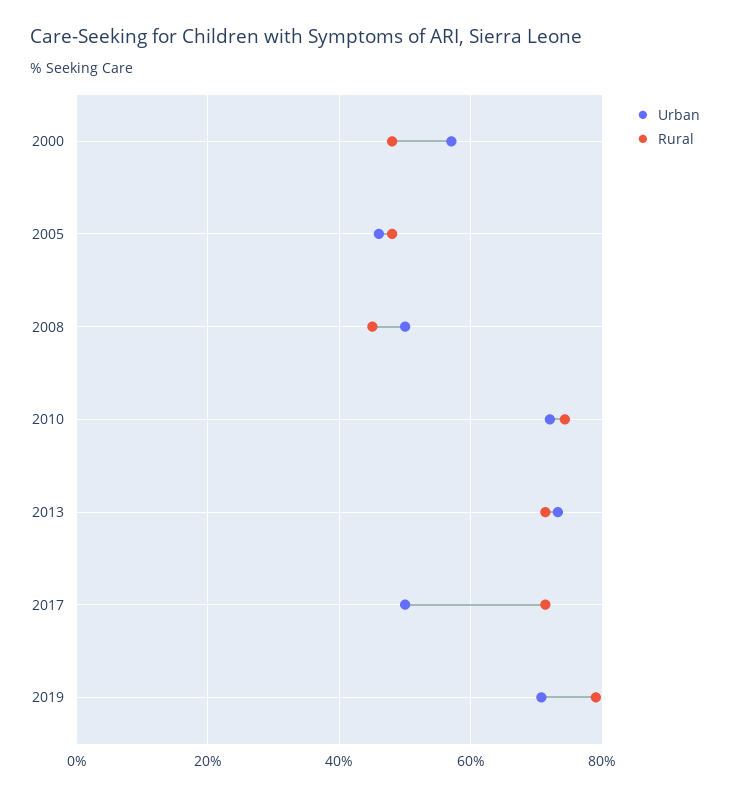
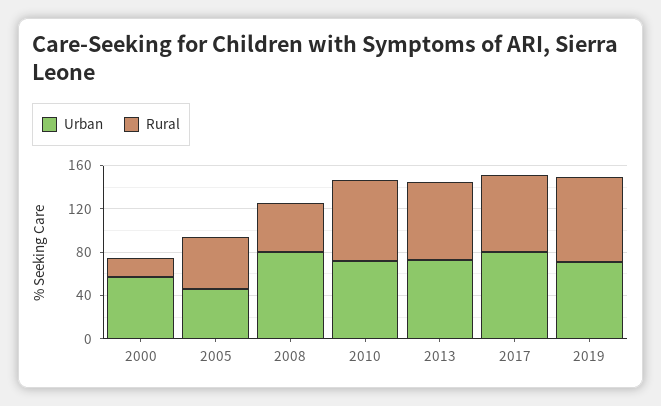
  {
    "Urban": {
      "2000": 58,
      "2005": 46,
-     "2008": 50,
+     "2008": 80,
      "2010": 72,
      "2013": 74,
-     "2017": 50,
+     "2017": 80,
      "2019": 70
    },
    "Rural": {
-     "2000": 48,
+     "2000": 20,
      "2005": 48,
      "2008": 46,
      "2010": 74,
      "2013": 72,
      "2017": 72,
      "2019": 80
    }
  }

